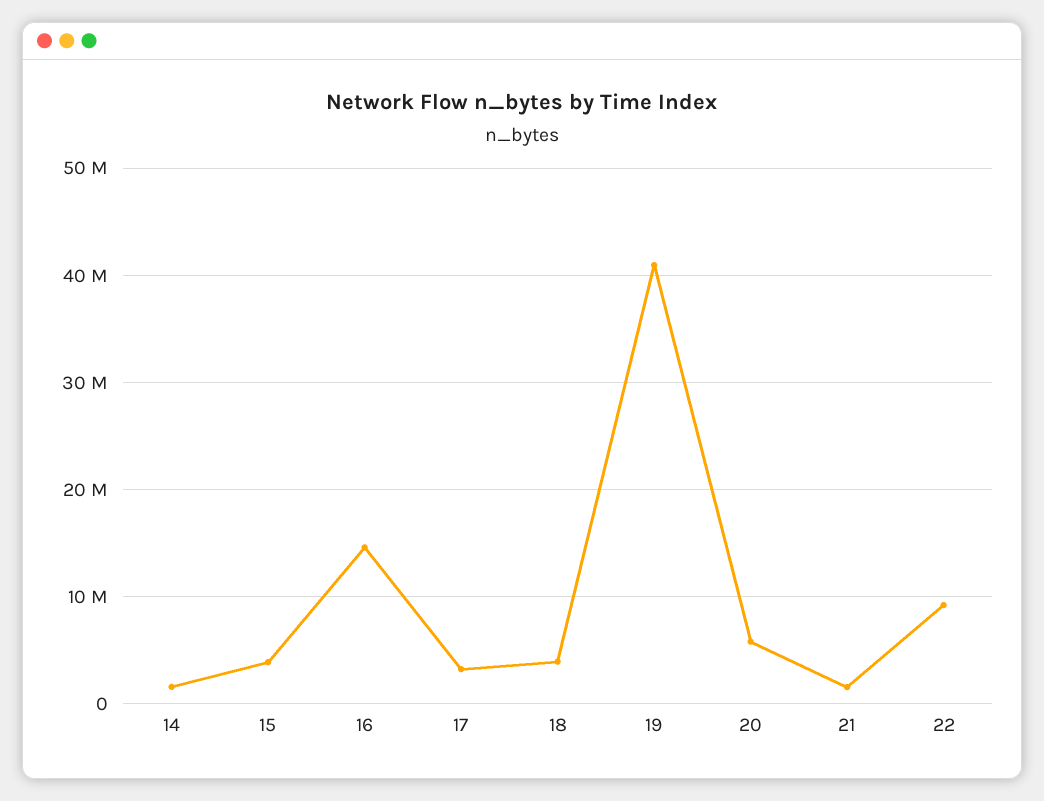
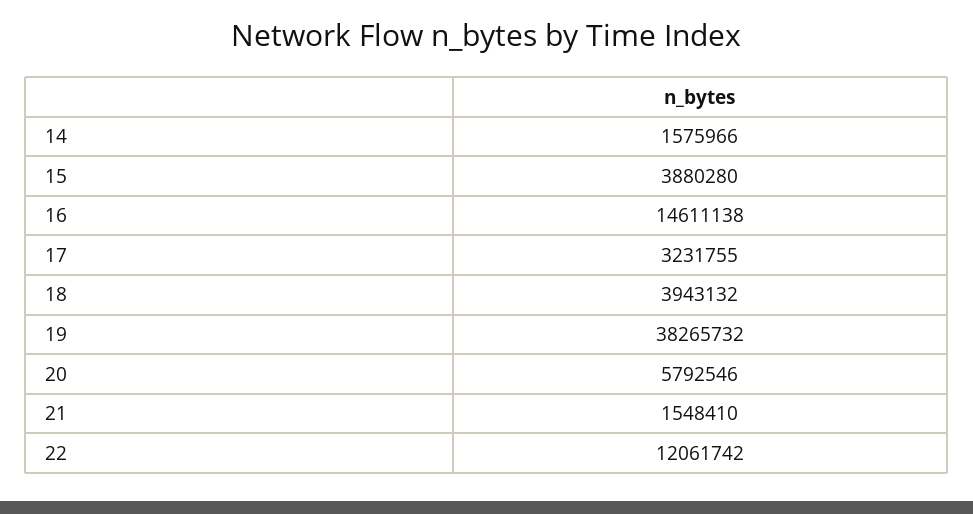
  {
    "14": 1575966,
    "15": 3880280,
    "16": 14611138,
    "17": 3231755,
    "18": 3943132,
-   "19": 41000000,
+   "19": 38265732,
    "20": 5792546,
    "21": 1548410,
-   "22": 9000000
+   "22": 12061742
  }

